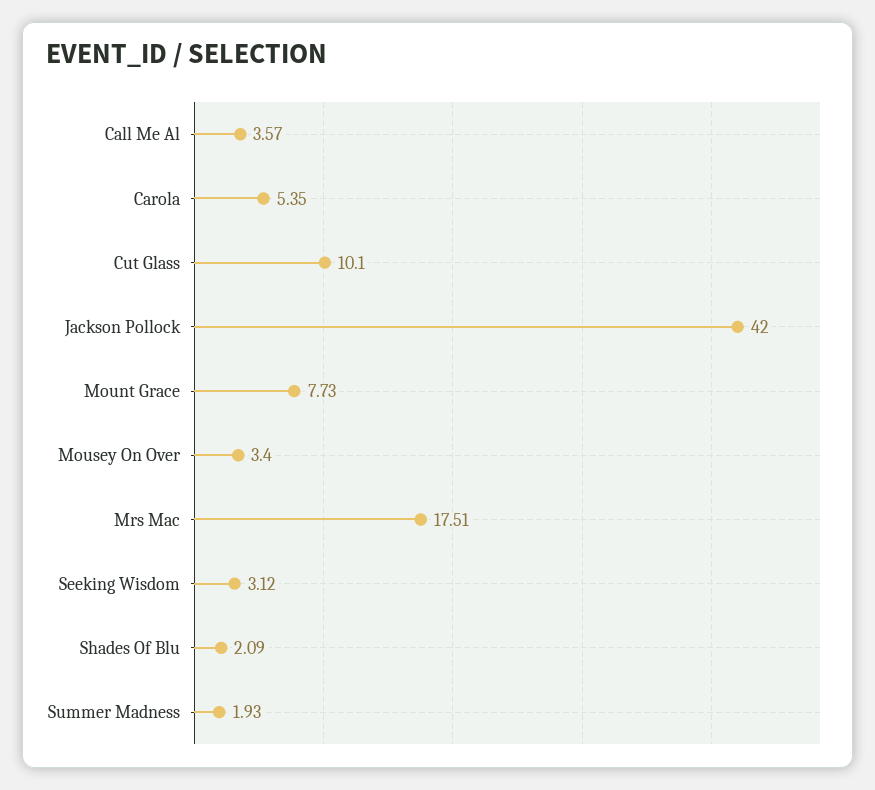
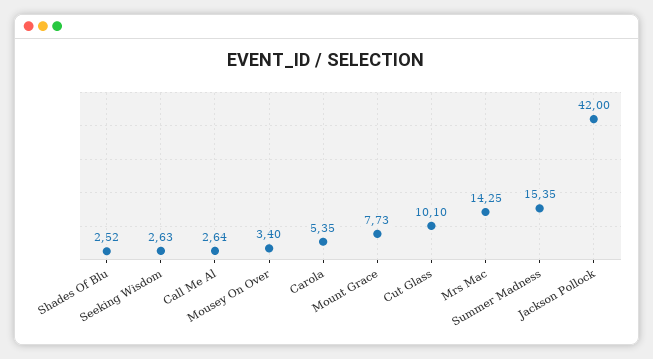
  {
-   "Call Me Al": 3.57,
+   "Call Me Al": 2.64,
    "Carola": 5.35,
    "Cut Glass": 10.1,
    "Jackson Pollock": 42,
    "Mount Grace": 7.73,
    "Mousey On Over": 3.4,
-   "Mrs Mac": 17.51,
+   "Mrs Mac": 14.25,
-   "Seeking Wisdom": 3.12,
+   "Seeking Wisdom": 2.63,
-   "Shades Of Blu": 2.09,
+   "Shades Of Blu": 2.52,
-   "Summer Madness": 1.93
+   "Summer Madness": 15.35
  }

